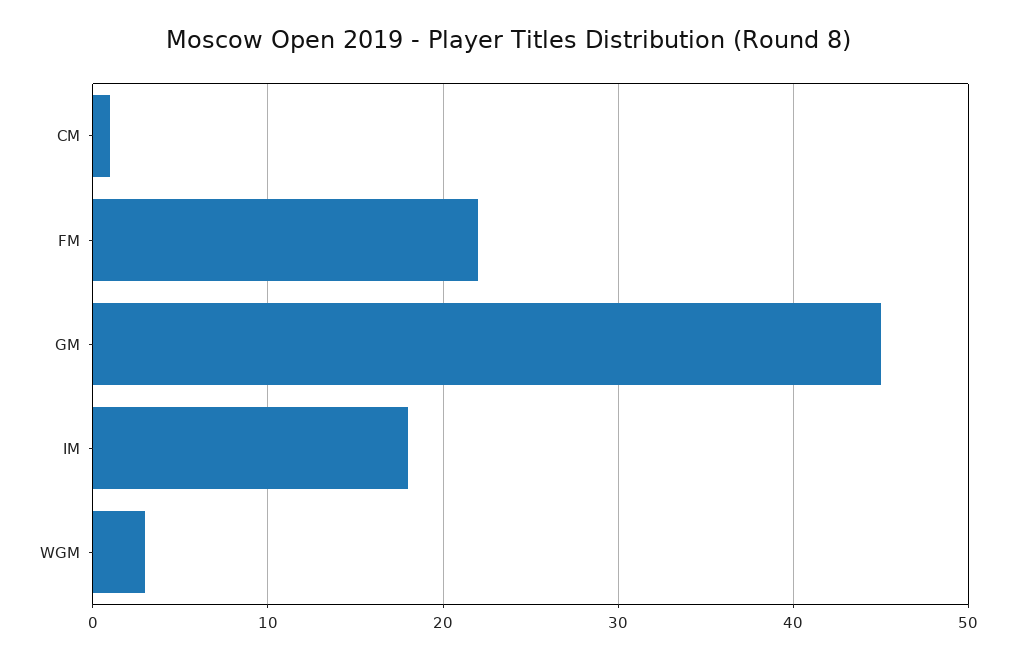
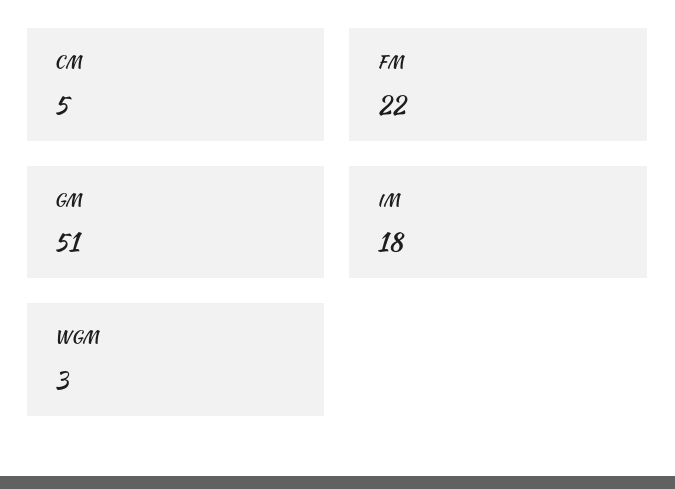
  {
-   "CM": 1,
+   "CM": 5,
    "FM": 22,
-   "GM": 45,
+   "GM": 51,
    "IM": 18,
    "WGM": 3
  }

